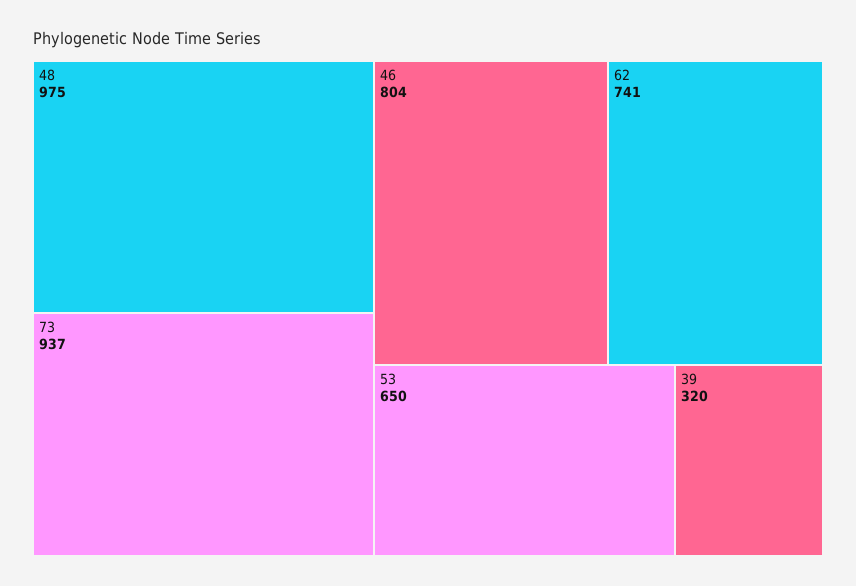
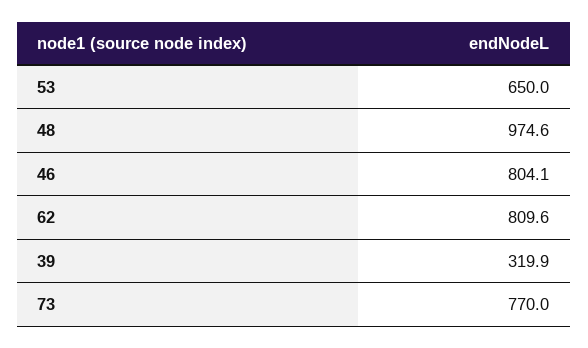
  {
    "48": 974.6,
-   "73": 937,
+   "73": 770,
    "46": 804.1,
-   "62": 741,
+   "62": 809.6,
    "53": 650,
    "39": 319.9
  }

